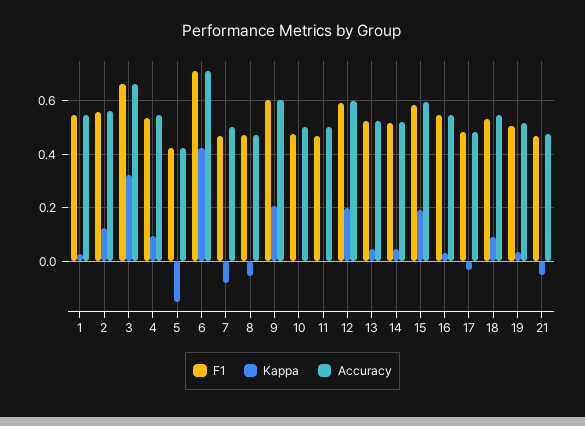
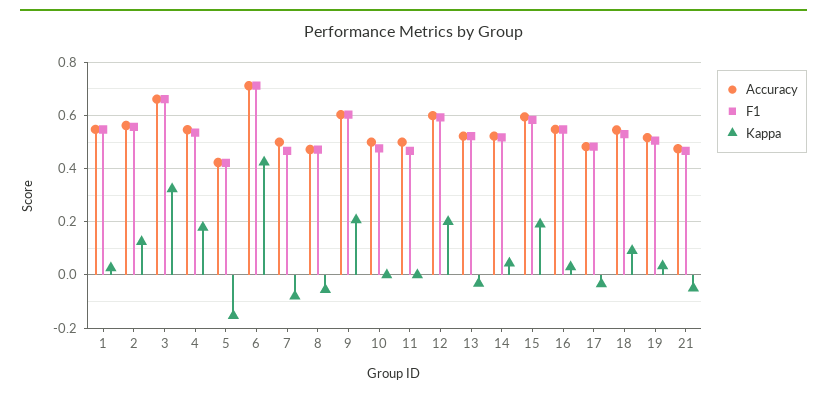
  {
    "F1": {
      "1": 0.55,
      "2": 0.55,
      "3": 0.65,
      "4": 0.525,
      "5": 0.425,
      "6": 0.7,
      "7": 0.475,
      "8": 0.475,
      "9": 0.6,
      "10": 0.475,
      "11": 0.475,
      "12": 0.6,
      "13": 0.525,
      "14": 0.525,
      "15": 0.575,
      "16": 0.55,
      "17": 0.475,
      "18": 0.525,
      "19": 0.5,
      "21": 0.475
    },
    "Kappa": {
      "1": 0.025,
      "2": 0.125,
      "3": 0.325,
-     "4": 0.1,
+     "4": 0.175,
      "5": -0.15,
      "6": 0.425,
      "7": -0.075,
      "8": -0.05,
      "9": 0.2,
      "10": 0,
      "11": 0,
      "12": 0.2,
-     "13": 0.05,
+     "13": -0.025,
      "14": 0.05,
      "15": 0.2,
      "16": 0.025,
      "17": -0.025,
      "18": 0.1,
      "19": 0.025,
      "21": -0.05
    },
    "Accuracy": {
      "1": 0.55,
      "2": 0.575,
      "3": 0.65,
      "4": 0.55,
      "5": 0.425,
      "6": 0.7,
      "7": 0.5,
      "8": 0.475,
      "9": 0.6,
      "10": 0.5,
      "11": 0.5,
      "12": 0.6,
      "13": 0.525,
      "14": 0.525,
      "15": 0.6,
      "16": 0.55,
      "17": 0.475,
      "18": 0.55,
      "19": 0.525,
      "21": 0.475
    }
  }

